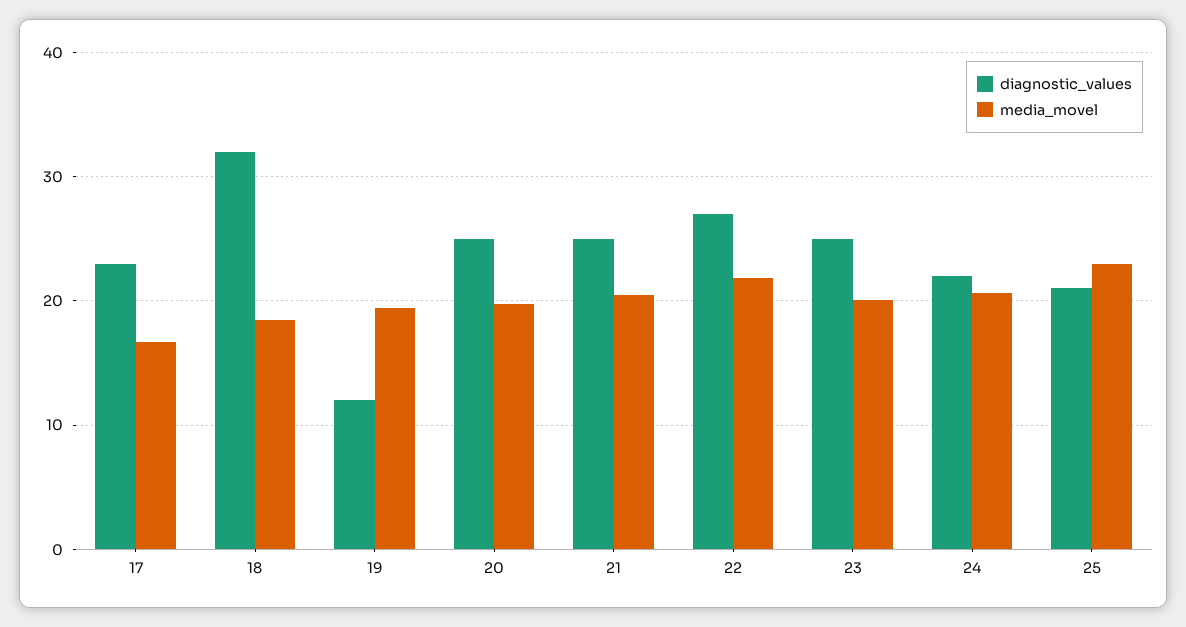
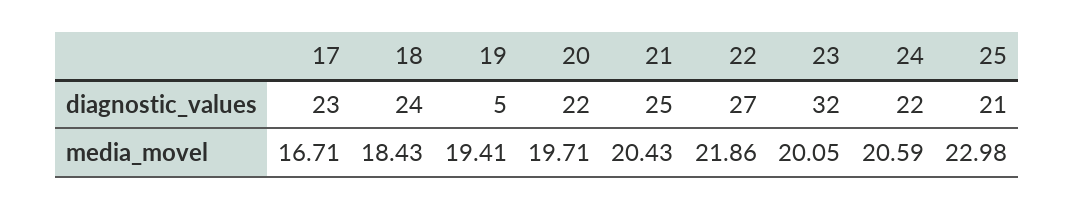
  {
    "diagnostic_values": {
      "17": 23,
-     "18": 32,
+     "18": 24,
-     "19": 12,
+     "19": 5,
-     "20": 25,
+     "20": 22,
      "21": 25,
      "22": 27,
-     "23": 25,
+     "23": 32,
      "24": 22,
      "25": 21
    },
    "media_movel": {
      "17": 16.71,
      "18": 18.43,
      "19": 19.41,
      "20": 19.71,
      "21": 20.43,
      "22": 21.86,
      "23": 20.05,
      "24": 20.59,
      "25": 22.98
    }
  }

